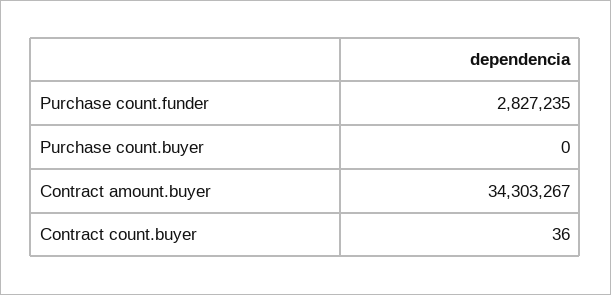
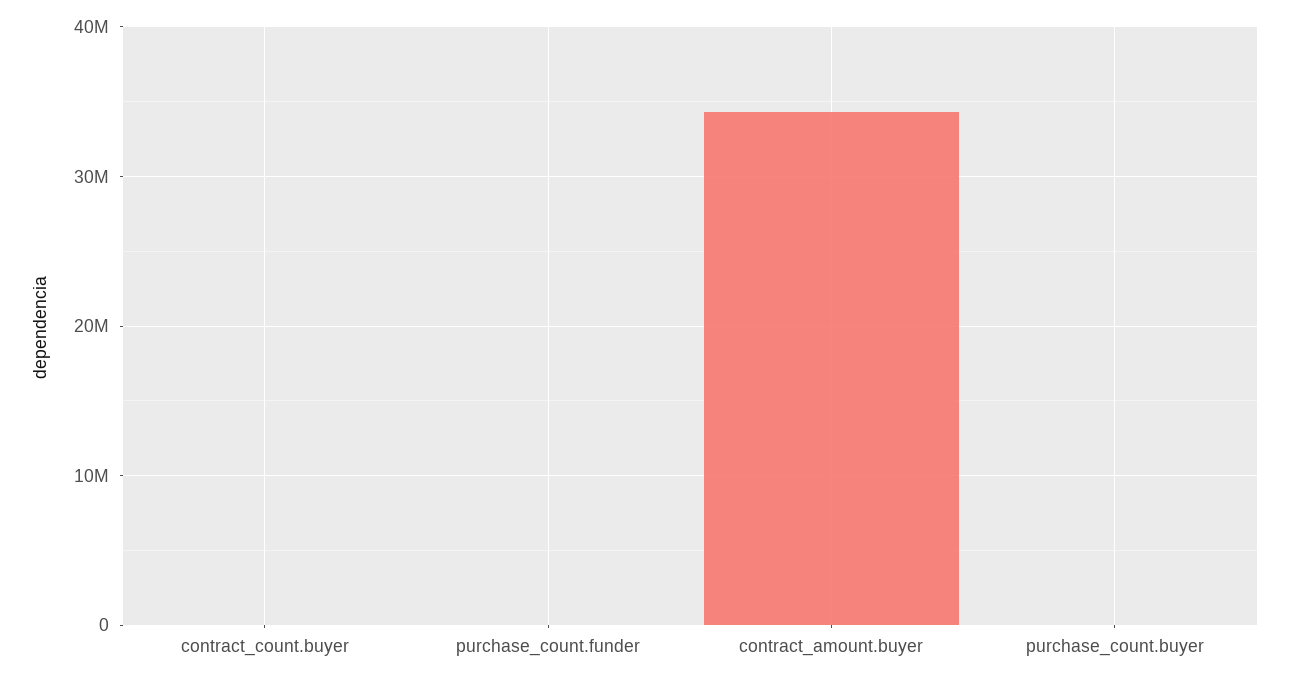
  {
-   "Purchase count.funder": 2827235,
+   "Purchase count.funder": 0,
    "Purchase count.buyer": 0,
    "Contract amount.buyer": 34303267,
    "Contract count.buyer": 36
  }

